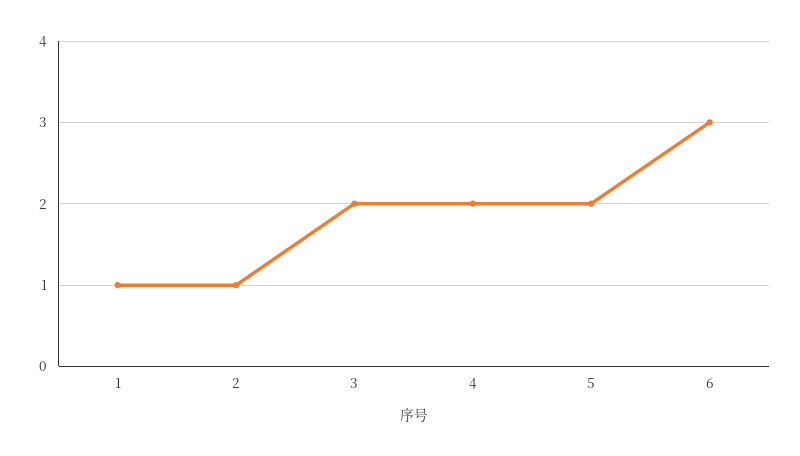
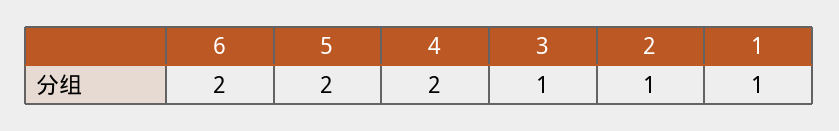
  {
    "1": 1,
    "2": 1,
-   "3": 2,
+   "3": 1,
    "4": 2,
    "5": 2,
-   "6": 3
+   "6": 2
  }

